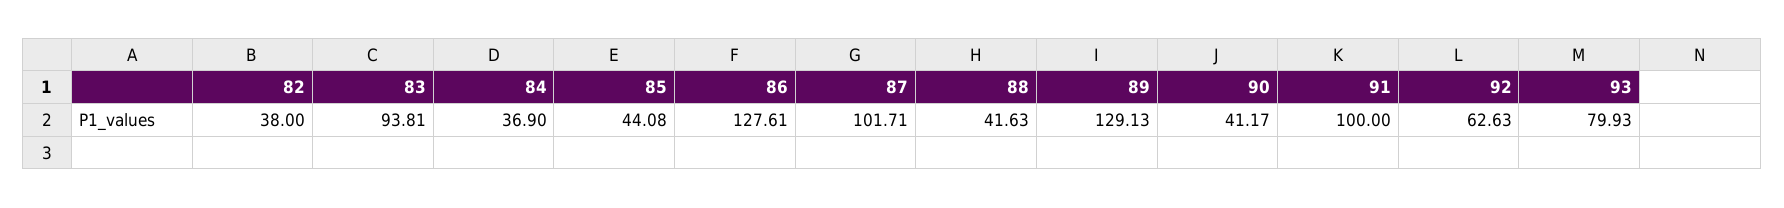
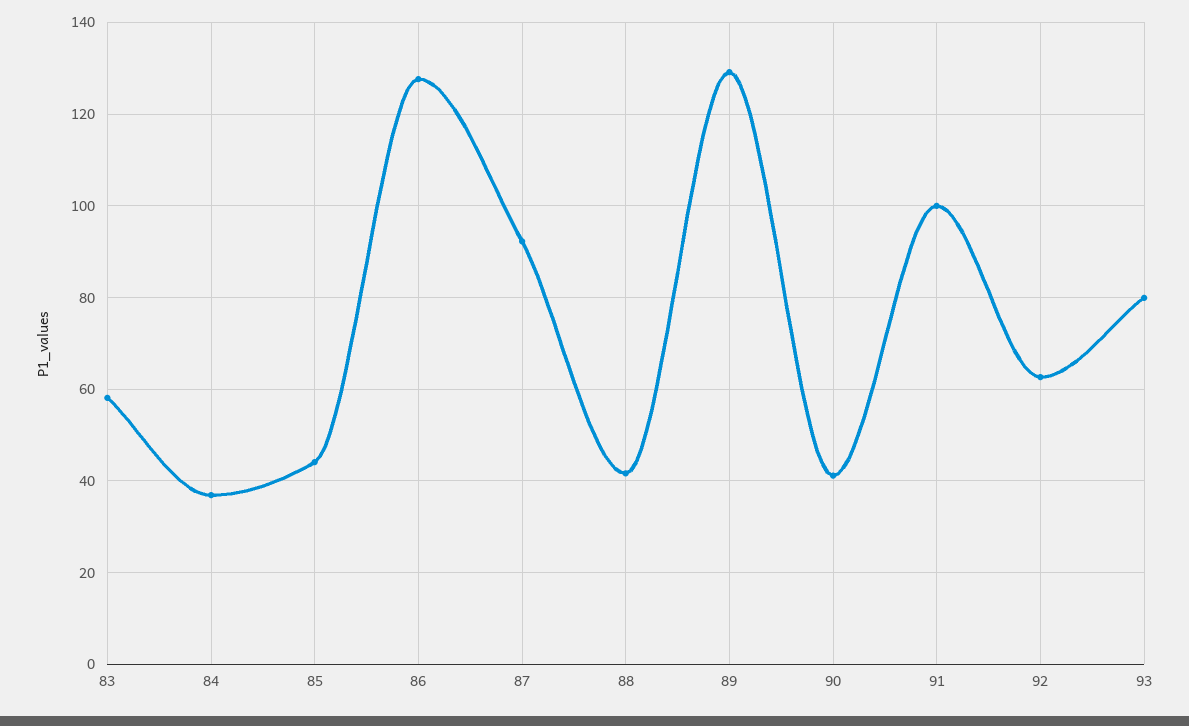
  {
-   "82": 38,
-   "83": 93.81,
+   "83": 58,
    "84": 36.9,
    "85": 44.08,
    "86": 127.61,
-   "87": 101.71,
+   "87": 92,
    "88": 41.63,
    "89": 129.13,
    "90": 41.17,
    "91": 100,
    "92": 62.63,
    "93": 79.93
  }

